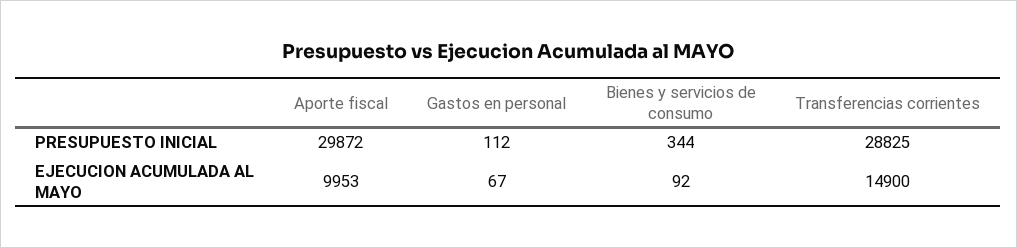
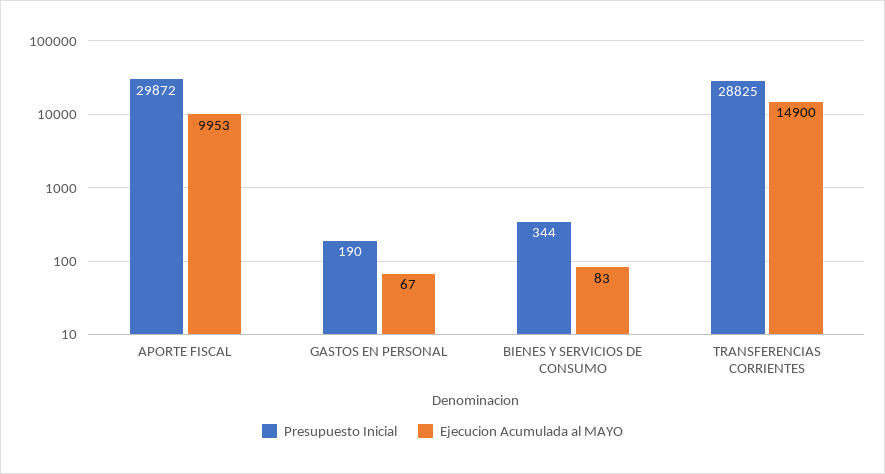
  {
    "PRESUPUESTO INICIAL": {
      "Aporte fiscal": 29872,
-     "Gastos en personal": 112,
+     "Gastos en personal": 190,
      "Bienes y servicios de consumo": 344,
      "Transferencias corrientes": 28825
    },
    "EJECUCION ACUMULADA AL MAYO": {
      "Aporte fiscal": 9953,
      "Gastos en personal": 67,
-     "Bienes y servicios de consumo": 92,
+     "Bienes y servicios de consumo": 83,
      "Transferencias corrientes": 14900
    }
  }

